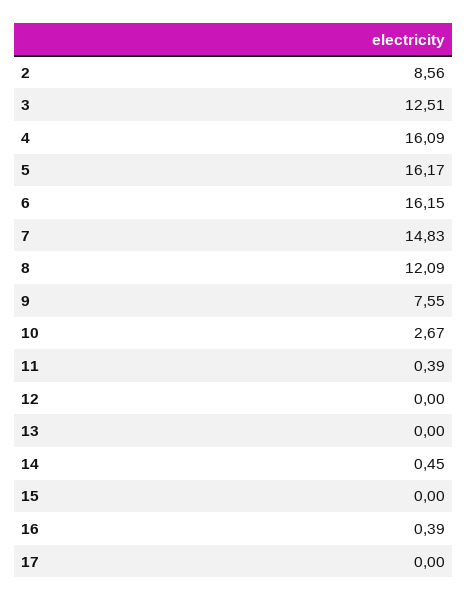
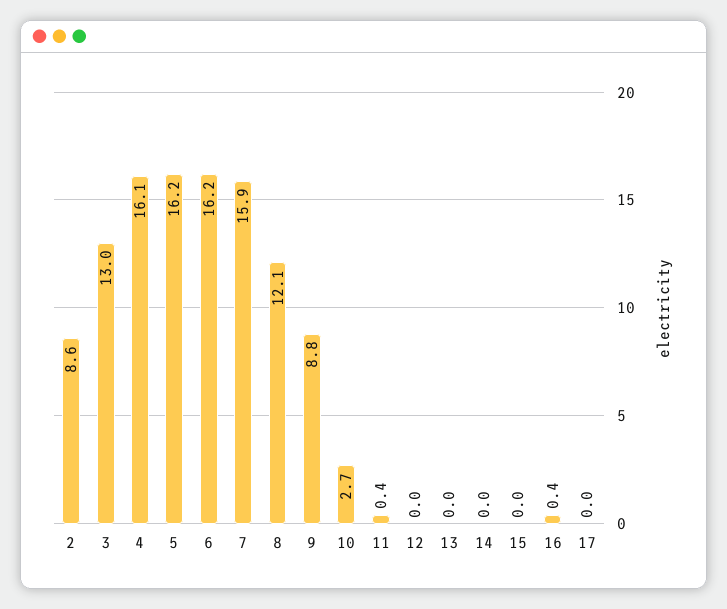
  {
    "2": 8.56,
-   "3": 12.51,
+   "3": 13,
    "4": 16.09,
    "5": 16.17,
    "6": 16.15,
-   "7": 14.83,
+   "7": 15.9,
    "8": 12.09,
-   "9": 7.55,
+   "9": 8.8,
    "10": 2.67,
    "11": 0.39,
    "12": 0,
    "13": 0,
-   "14": 0.45,
+   "14": 0,
    "15": 0,
    "16": 0.39,
    "17": 0
  }

